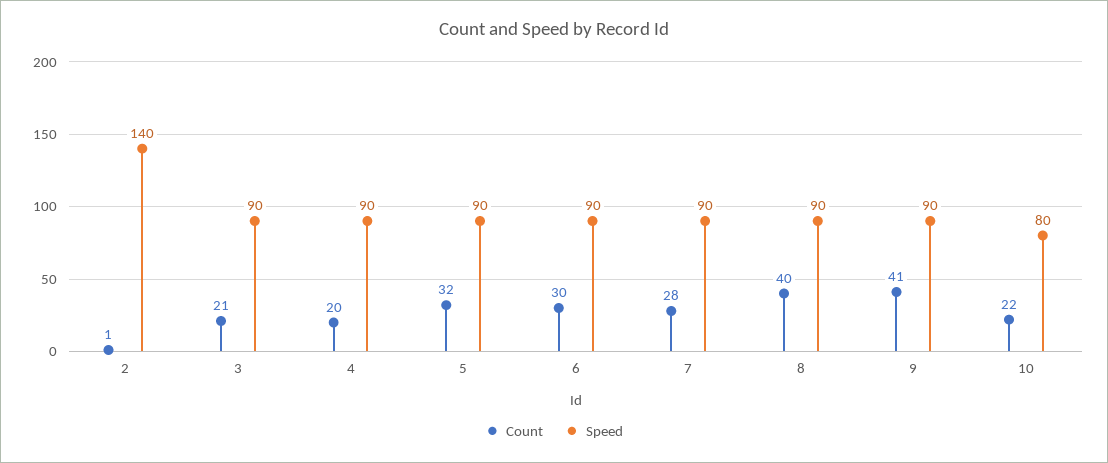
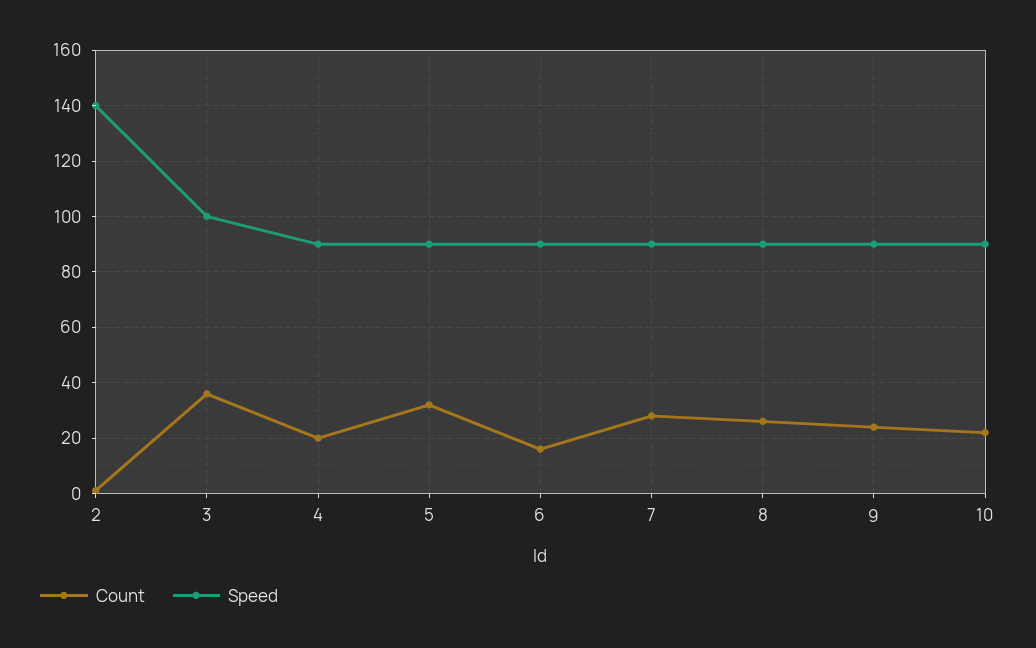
  {
    "Count": {
      "2": 1,
-     "3": 21,
+     "3": 35,
      "4": 20,
      "5": 32,
-     "6": 30,
+     "6": 15,
      "7": 28,
-     "8": 40,
+     "8": 25,
-     "9": 41,
+     "9": 25,
      "10": 22
    },
    "Speed": {
      "2": 140,
-     "3": 90,
+     "3": 100,
      "4": 90,
      "5": 90,
      "6": 90,
      "7": 90,
      "8": 90,
      "9": 90,
-     "10": 80
+     "10": 90
    }
  }

